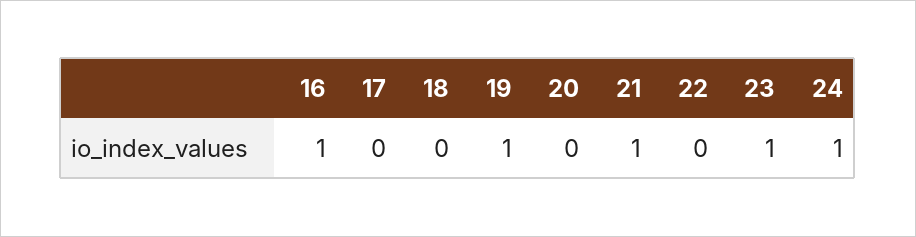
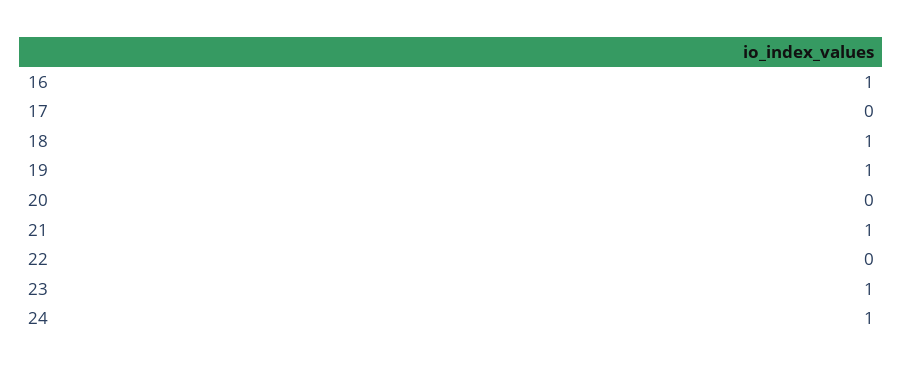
  {
    "16": 1,
    "17": 0,
-   "18": 0,
+   "18": 1,
    "19": 1,
    "20": 0,
    "21": 1,
    "22": 0,
    "23": 1,
    "24": 1
  }

